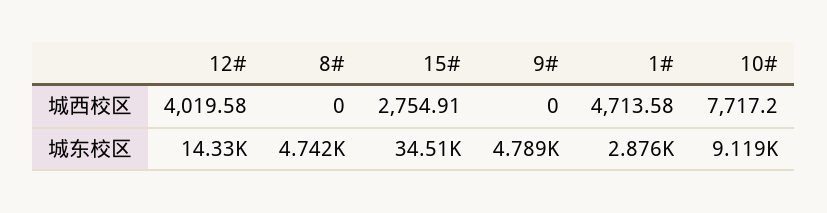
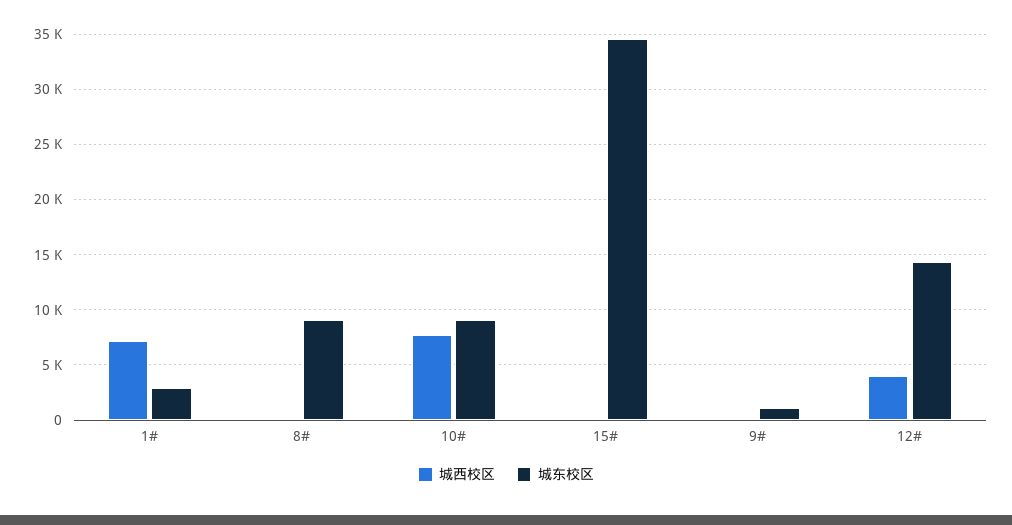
  {
    "城西校区": {
      "12#": 4019.58,
      "8#": 0,
-     "15#": 2754.91,
+     "15#": 0,
      "9#": 0,
-     "1#": 4713.58,
+     "1#": 7000,
      "10#": 7717.2
    },
    "城东校区": {
      "12#": 14330,
-     "8#": 4742,
+     "8#": 9000,
      "15#": 34510,
-     "9#": 4789,
+     "9#": 1000,
      "1#": 2876,
      "10#": 9119
    }
  }

